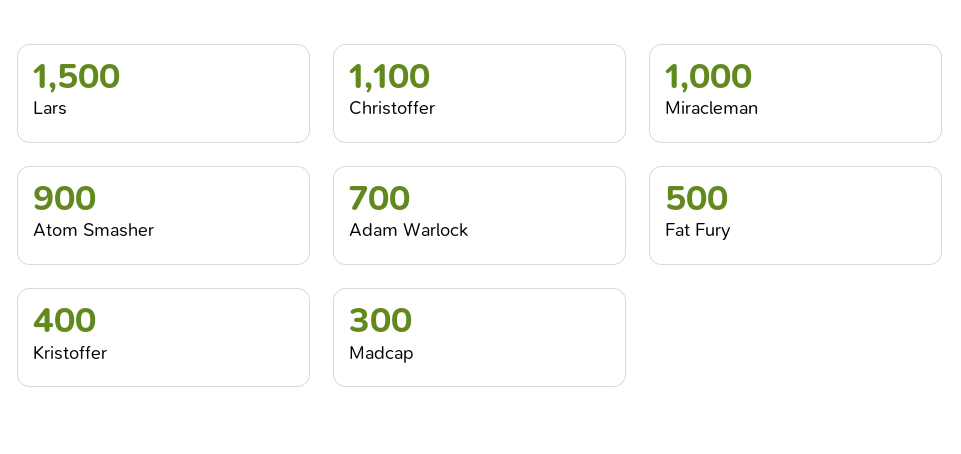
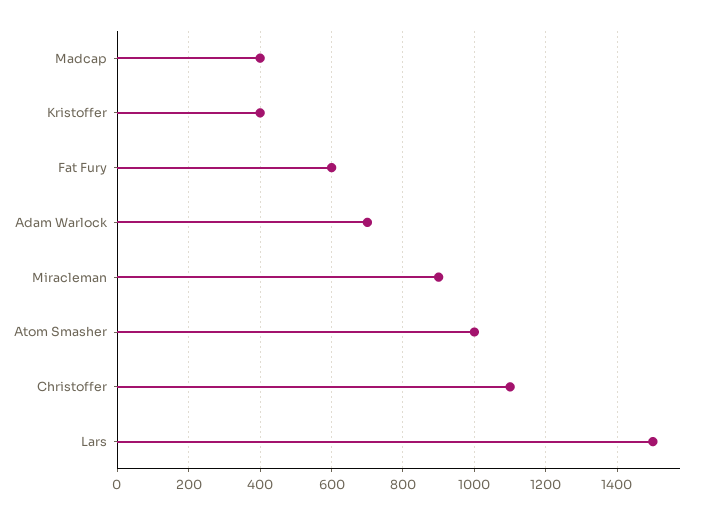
  {
    "Lars": 1500,
    "Christoffer": 1100,
-   "Miracleman": 1000,
+   "Miracleman": 900,
-   "Atom Smasher": 900,
+   "Atom Smasher": 1000,
    "Adam Warlock": 700,
-   "Fat Fury": 500,
+   "Fat Fury": 600,
    "Kristoffer": 400,
-   "Madcap": 300
+   "Madcap": 400
  }

